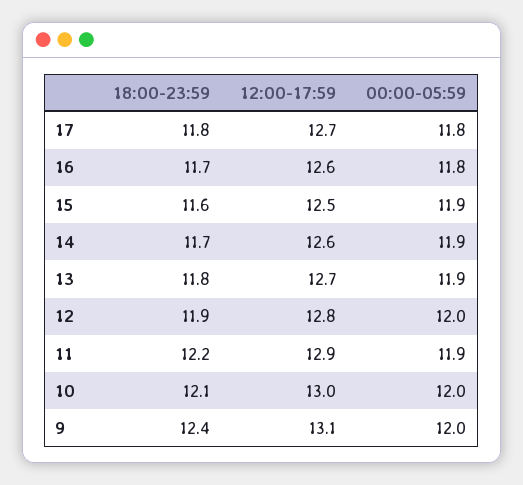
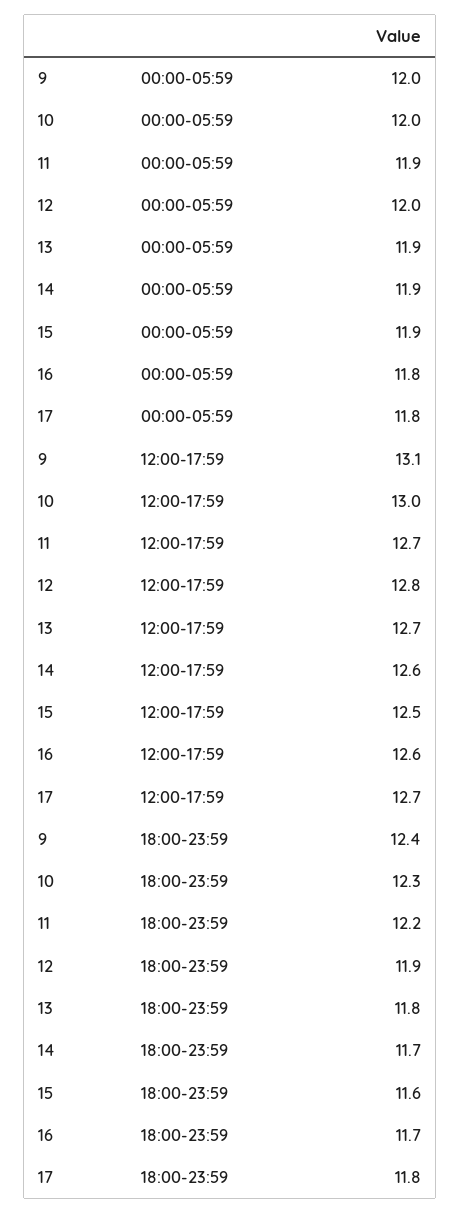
  {
    "18:00-23:59": {
      "17": 11.8,
      "16": 11.7,
      "15": 11.6,
      "14": 11.7,
      "13": 11.8,
      "12": 11.9,
      "11": 12.2,
-     "10": 12.1,
+     "10": 12.3,
      "9": 12.4
    },
    "12:00-17:59": {
      "17": 12.7,
      "16": 12.6,
      "15": 12.5,
      "14": 12.6,
      "13": 12.7,
      "12": 12.8,
-     "11": 12.9,
+     "11": 12.7,
      "10": 13,
      "9": 13.1
    },
    "00:00-05:59": {
      "17": 11.8,
      "16": 11.8,
      "15": 11.9,
      "14": 11.9,
      "13": 11.9,
      "12": 12,
      "11": 11.9,
      "10": 12,
      "9": 12
    }
  }

